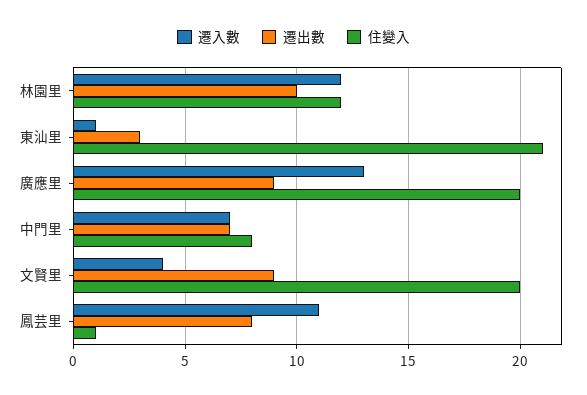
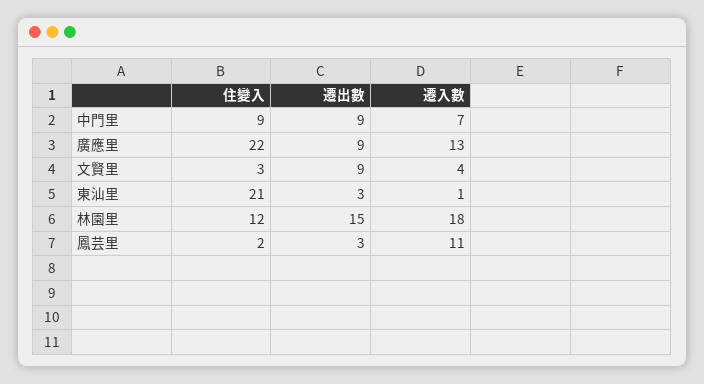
  {
    "遷入數": {
-     "林園里": 12,
+     "林園里": 18,
      "東汕里": 1,
      "廣應里": 13,
      "中門里": 7,
      "文賢里": 4,
      "鳳芸里": 11
    },
    "遷出數": {
-     "林園里": 10,
+     "林園里": 15,
      "東汕里": 3,
      "廣應里": 9,
-     "中門里": 7,
+     "中門里": 9,
      "文賢里": 9,
-     "鳳芸里": 8
+     "鳳芸里": 3
    },
    "住變入": {
      "林園里": 12,
      "東汕里": 21,
-     "廣應里": 20,
+     "廣應里": 22,
-     "中門里": 8,
+     "中門里": 9,
-     "文賢里": 20,
+     "文賢里": 3,
-     "鳳芸里": 1
+     "鳳芸里": 2
    }
  }

